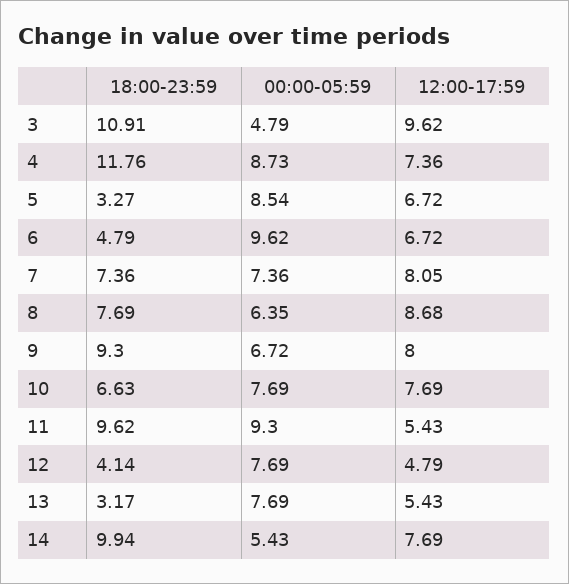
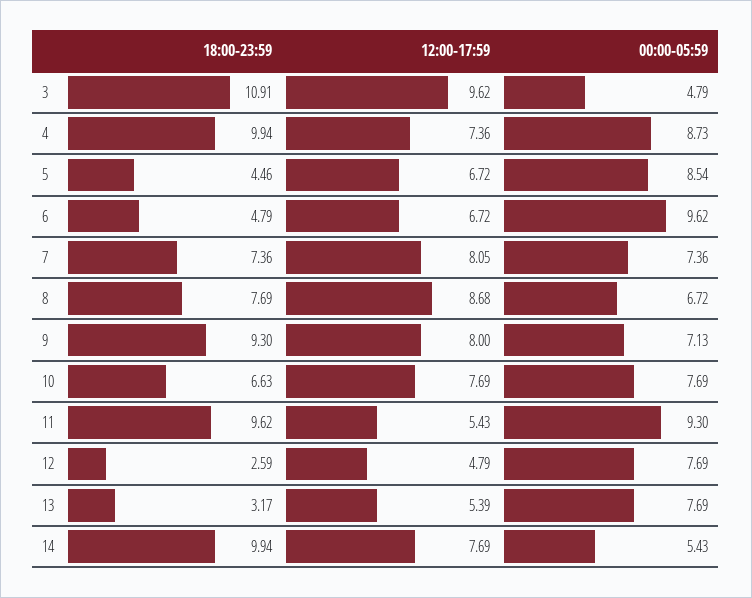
  {
    "18:00-23:59": {
      "3": 10.91,
-     "4": 11.76,
+     "4": 9.94,
-     "5": 3.27,
+     "5": 4.46,
      "6": 4.79,
      "7": 7.36,
      "8": 7.69,
      "9": 9.3,
      "10": 6.63,
      "11": 9.62,
-     "12": 4.14,
+     "12": 2.59,
      "13": 3.17,
      "14": 9.94
    },
    "00:00-05:59": {
      "3": 4.79,
      "4": 8.73,
      "5": 8.54,
      "6": 9.62,
      "7": 7.36,
-     "8": 6.35,
+     "8": 6.72,
-     "9": 6.72,
+     "9": 7.13,
      "10": 7.69,
      "11": 9.3,
      "12": 7.69,
      "13": 7.69,
      "14": 5.43
    },
    "12:00-17:59": {
      "3": 9.62,
      "4": 7.36,
      "5": 6.72,
      "6": 6.72,
      "7": 8.05,
      "8": 8.68,
      "9": 8,
      "10": 7.69,
      "11": 5.43,
      "12": 4.79,
-     "13": 5.43,
+     "13": 5.39,
      "14": 7.69
    }
  }

